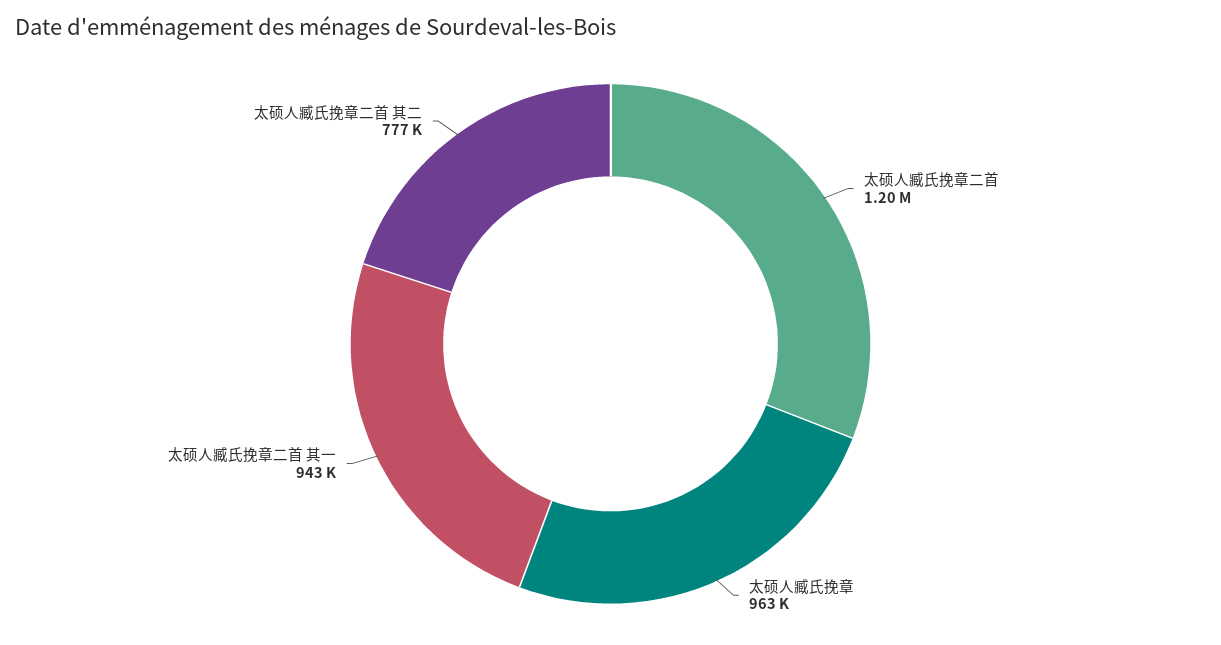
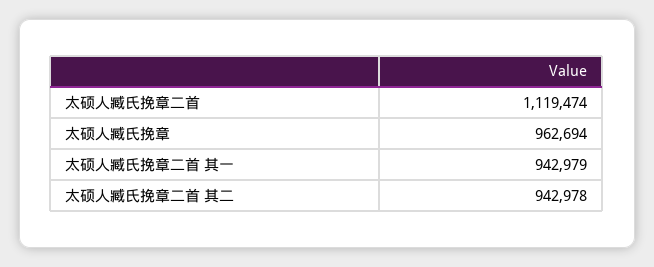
  {
-   "太硕人臧氏挽章二首": 1200000,
+   "太硕人臧氏挽章二首": 1119474,
    "太硕人臧氏挽章": 962694,
    "太硕人臧氏挽章二首 其一": 942979,
-   "太硕人臧氏挽章二首 其二": 777000
+   "太硕人臧氏挽章二首 其二": 942978
  }

